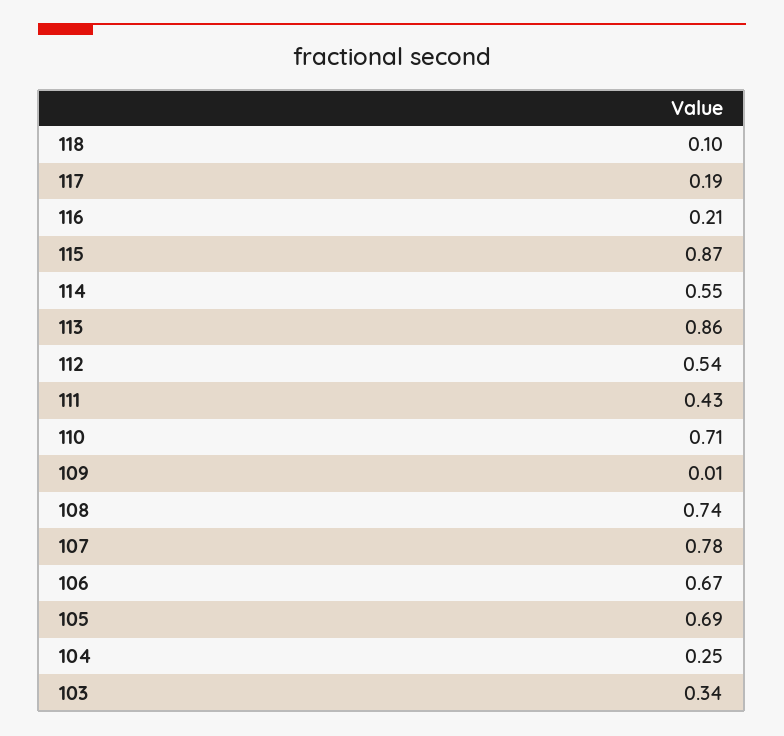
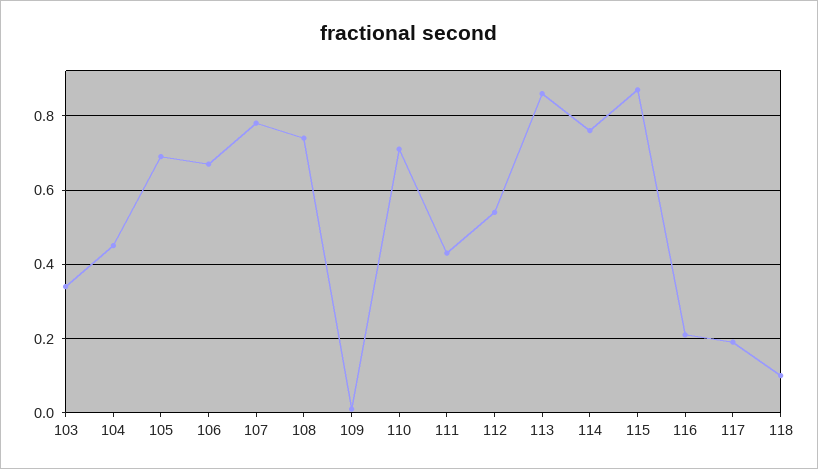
  {
    "118": 0.1,
    "117": 0.19,
    "116": 0.21,
    "115": 0.87,
-   "114": 0.55,
+   "114": 0.75,
    "113": 0.86,
    "112": 0.54,
    "111": 0.43,
    "110": 0.71,
    "109": 0.01,
    "108": 0.74,
    "107": 0.78,
    "106": 0.67,
    "105": 0.69,
-   "104": 0.25,
+   "104": 0.45,
    "103": 0.34
  }

